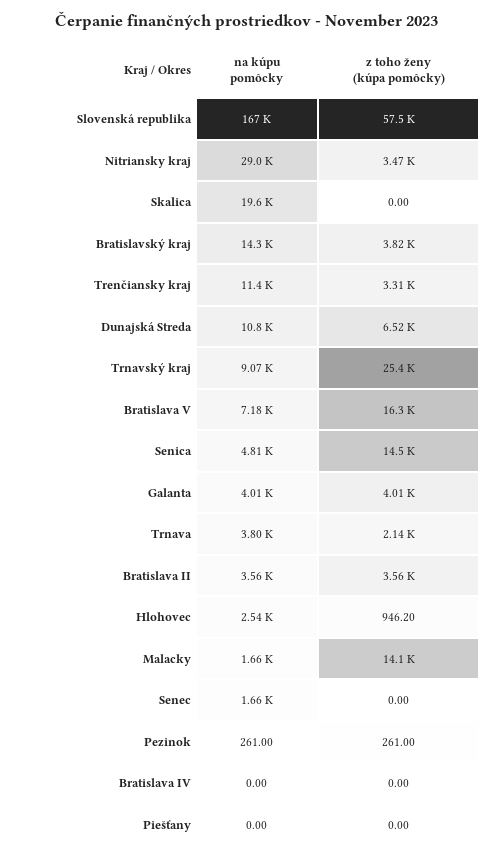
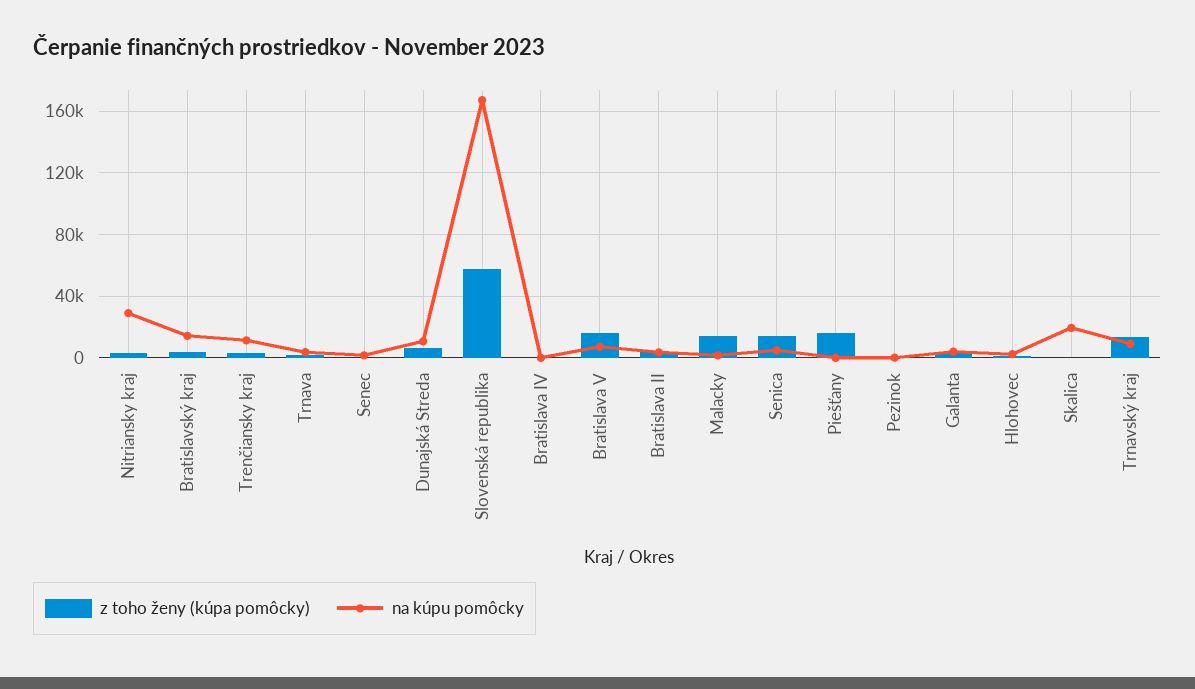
  {
    "na kúpu pomôcky": {
      "Slovenská republika": 167000,
      "Nitriansky kraj": 29000,
      "Skalica": 19600,
      "Bratislavský kraj": 14300,
      "Trenčiansky kraj": 11400,
      "Dunajská Streda": 10800,
      "Trnavský kraj": 9070,
      "Bratislava V": 7180,
      "Senica": 4810,
      "Galanta": 4010,
      "Trnava": 3800,
      "Bratislava II": 3560,
      "Hlohovec": 2540,
      "Malacky": 1660,
      "Senec": 1660,
      "Pezinok": 261,
      "Bratislava IV": 0,
      "Piešťany": 0
    },
    "z toho ženy (kúpa pomôcky)": {
      "Slovenská republika": 57500,
      "Nitriansky kraj": 3470,
      "Skalica": 0,
      "Bratislavský kraj": 3820,
      "Trenčiansky kraj": 3310,
      "Dunajská Streda": 6520,
-     "Trnavský kraj": 25400,
+     "Trnavský kraj": 15000,
      "Bratislava V": 16300,
      "Senica": 14500,
      "Galanta": 4010,
      "Trnava": 2140,
      "Bratislava II": 3560,
      "Hlohovec": 946.2,
      "Malacky": 14100,
      "Senec": 0,
      "Pezinok": 261,
      "Bratislava IV": 0,
-     "Piešťany": 0
+     "Piešťany": 15000
    }
  }

